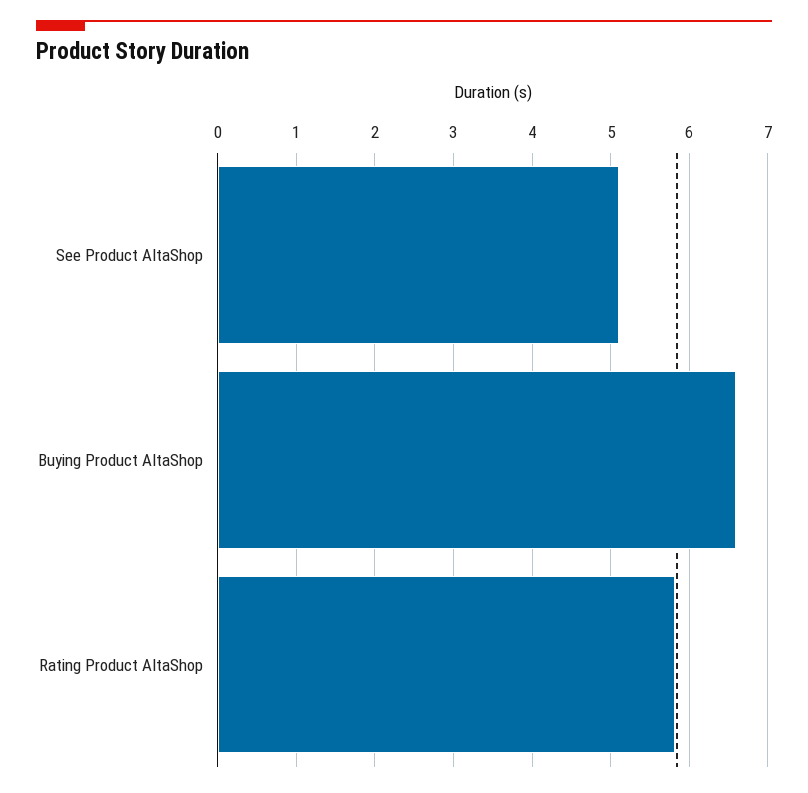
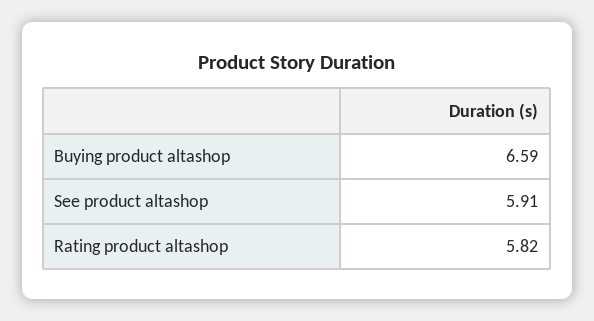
  {
-   "See Product AltaShop": 5.1,
+   "See Product AltaShop": 5.91,
    "Buying Product AltaShop": 6.59,
    "Rating Product AltaShop": 5.82
  }

